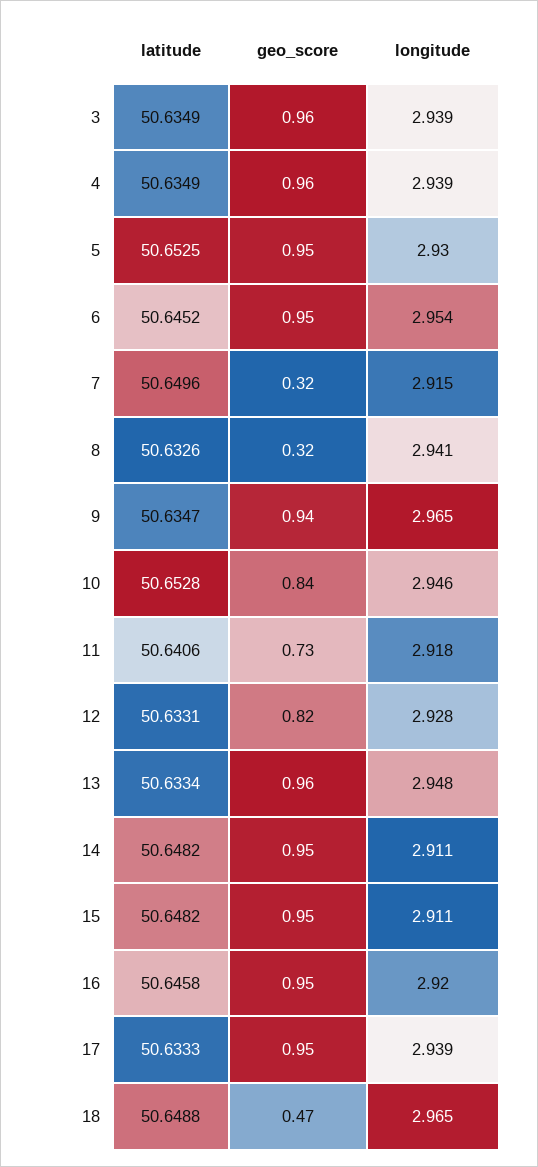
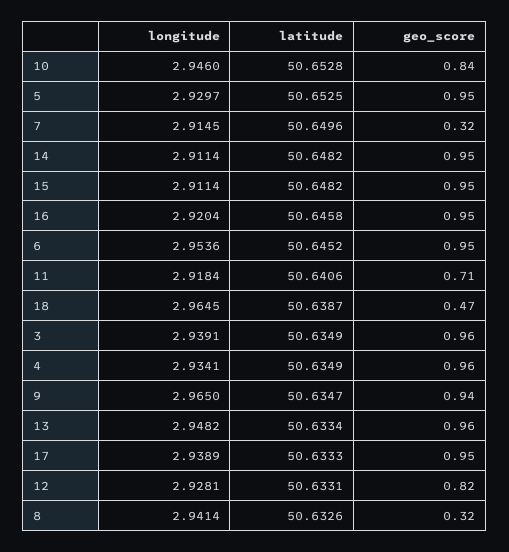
  {
    "latitude": {
      "3": 50.6349,
      "4": 50.6349,
      "5": 50.6525,
      "6": 50.6452,
      "7": 50.6496,
      "8": 50.6326,
      "9": 50.6347,
      "10": 50.6528,
      "11": 50.6406,
      "12": 50.6331,
      "13": 50.6334,
      "14": 50.6482,
      "15": 50.6482,
      "16": 50.6458,
      "17": 50.6333,
-     "18": 50.6488
+     "18": 50.6387
    },
    "geo_score": {
      "3": 0.96,
      "4": 0.96,
      "5": 0.95,
      "6": 0.95,
      "7": 0.32,
      "8": 0.32,
      "9": 0.94,
      "10": 0.84,
-     "11": 0.73,
+     "11": 0.71,
      "12": 0.82,
      "13": 0.96,
      "14": 0.95,
      "15": 0.95,
      "16": 0.95,
      "17": 0.95,
      "18": 0.47
    },
    "longitude": {
      "3": 2.9391,
-     "4": 2.939,
+     "4": 2.9341,
      "5": 2.9297,
      "6": 2.9536,
      "7": 2.9145,
      "8": 2.9414,
      "9": 2.965,
      "10": 2.946,
      "11": 2.9184,
      "12": 2.9281,
      "13": 2.9482,
      "14": 2.9114,
      "15": 2.9114,
      "16": 2.9204,
      "17": 2.9389,
      "18": 2.9645
    }
  }

